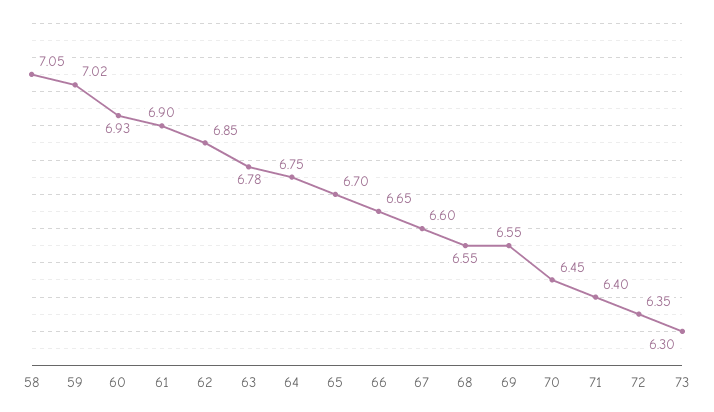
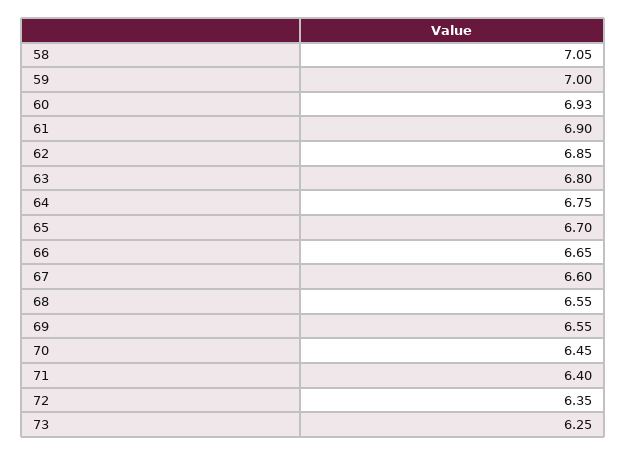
  {
    "58": 7.05,
-   "59": 7.02,
+   "59": 7,
    "60": 6.93,
    "61": 6.9,
    "62": 6.85,
-   "63": 6.78,
+   "63": 6.8,
    "64": 6.75,
    "65": 6.7,
    "66": 6.65,
    "67": 6.6,
    "68": 6.55,
    "69": 6.55,
    "70": 6.45,
    "71": 6.4,
    "72": 6.35,
-   "73": 6.3
+   "73": 6.25
  }

